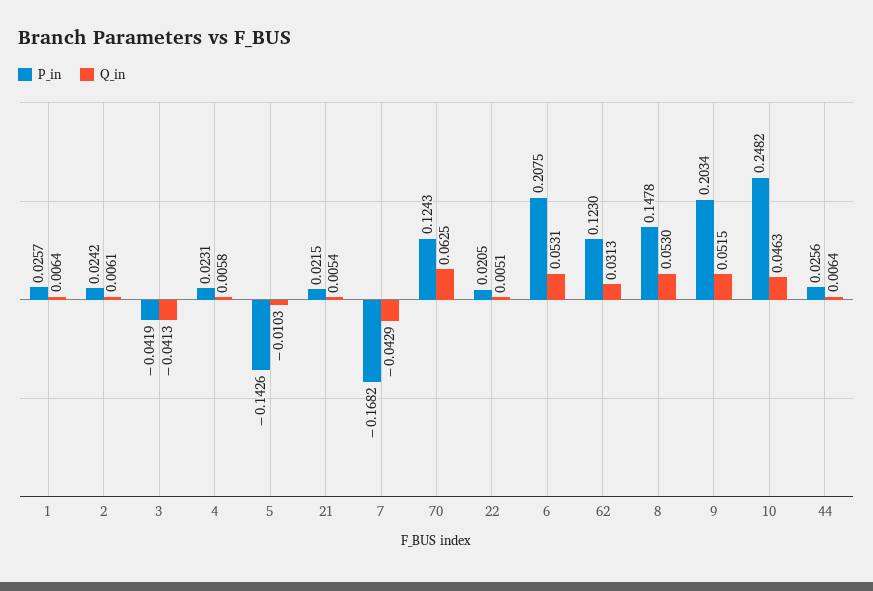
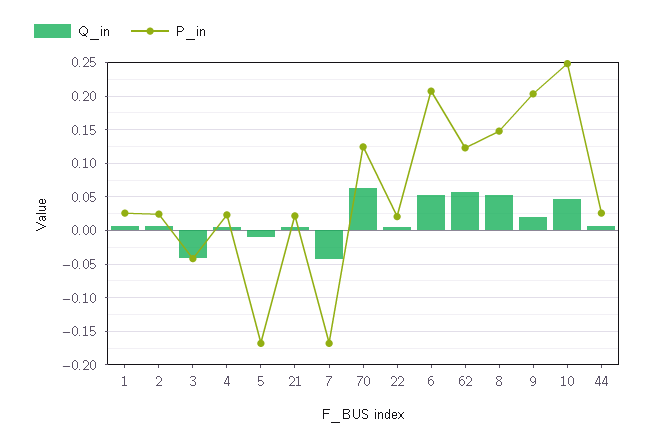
  {
    "P_in": {
      "1": 0.0257,
      "2": 0.0242,
      "3": -0.0419,
      "4": 0.0231,
-     "5": -0.1426,
+     "5": -0.17,
      "21": 0.0215,
      "7": -0.1682,
      "70": 0.1243,
      "22": 0.0205,
      "6": 0.2075,
      "62": 0.123,
      "8": 0.1478,
      "9": 0.2034,
      "10": 0.2482,
      "44": 0.0256
    },
    "Q_in": {
      "1": 0.0064,
      "2": 0.0061,
      "3": -0.0413,
      "4": 0.0058,
      "5": -0.0103,
      "21": 0.0054,
      "7": -0.0429,
      "70": 0.0625,
      "22": 0.0051,
      "6": 0.0531,
-     "62": 0.0313,
+     "62": 0.06,
      "8": 0.053,
-     "9": 0.0515,
+     "9": 0.02,
      "10": 0.0463,
      "44": 0.0064
    }
  }

